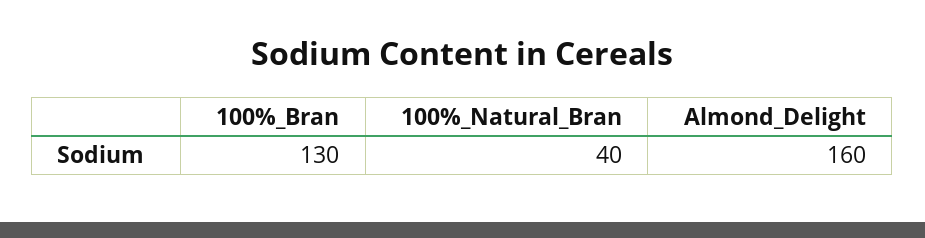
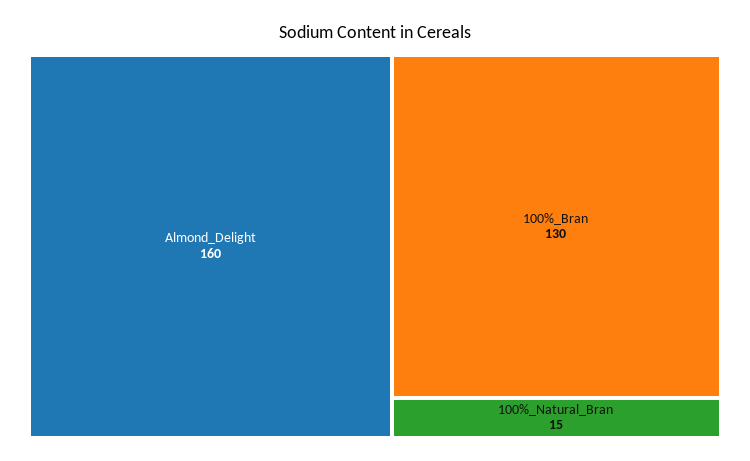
  {
    "100%_Bran": 130,
-   "100%_Natural_Bran": 40,
+   "100%_Natural_Bran": 15,
    "Almond_Delight": 160
  }

